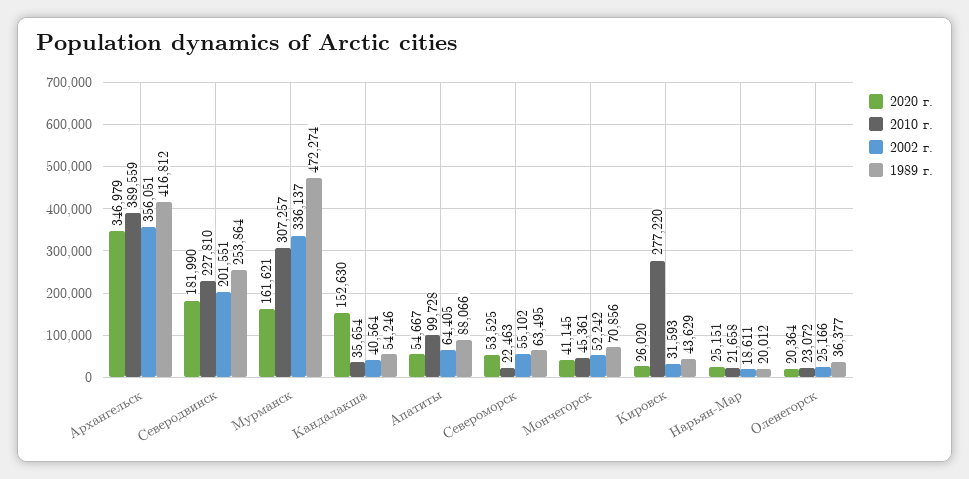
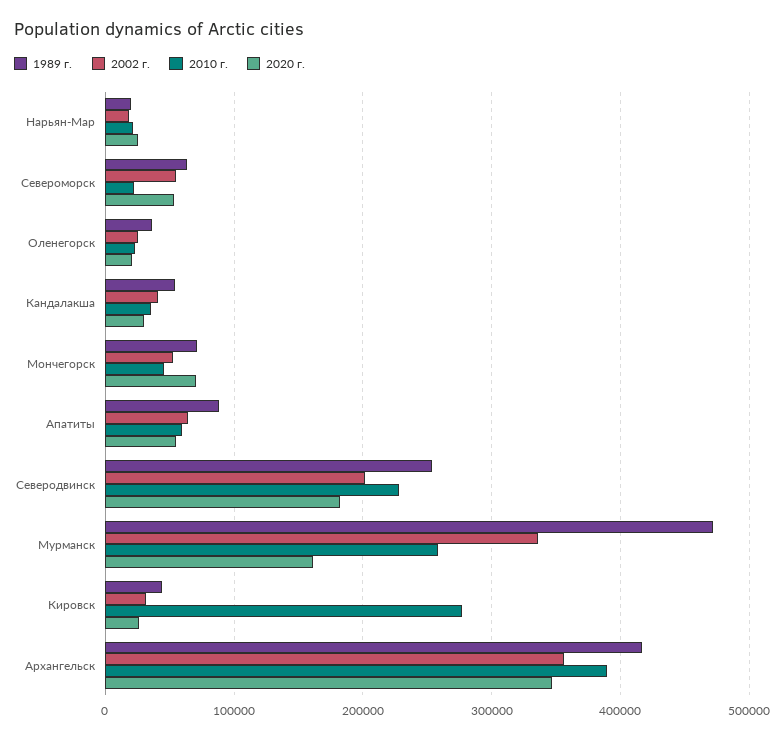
  {
    "2020 г.": {
      "Архангельск": 346979,
      "Северодвинск": 181990,
      "Мурманск": 161621,
-     "Кандалакша": 152630,
+     "Кандалакша": 30000,
      "Апатиты": 54667,
      "Североморск": 53525,
-     "Мончегорск": 41145,
+     "Мончегорск": 70000,
      "Кировск": 26020,
      "Нарьян-Мар": 25151,
      "Оленегорск": 20364
    },
    "2010 г.": {
      "Архангельск": 389559,
      "Северодвинск": 227810,
-     "Мурманск": 307257,
+     "Мурманск": 260000,
      "Кандалакша": 35654,
-     "Апатиты": 99728,
+     "Апатиты": 60000,
      "Североморск": 22463,
      "Мончегорск": 45361,
      "Кировск": 277220,
      "Нарьян-Мар": 21658,
      "Оленегорск": 23072
    },
    "2002 г.": {
      "Архангельск": 356051,
      "Северодвинск": 201551,
      "Мурманск": 336137,
      "Кандалакша": 40564,
      "Апатиты": 64405,
      "Североморск": 55102,
      "Мончегорск": 52242,
      "Кировск": 31593,
      "Нарьян-Мар": 18611,
      "Оленегорск": 25166
    },
    "1989 г.": {
      "Архангельск": 416812,
      "Северодвинск": 253864,
      "Мурманск": 472274,
      "Кандалакша": 54246,
      "Апатиты": 88066,
      "Североморск": 63495,
      "Мончегорск": 70856,
      "Кировск": 43629,
      "Нарьян-Мар": 20012,
      "Оленегорск": 36377
    }
  }

